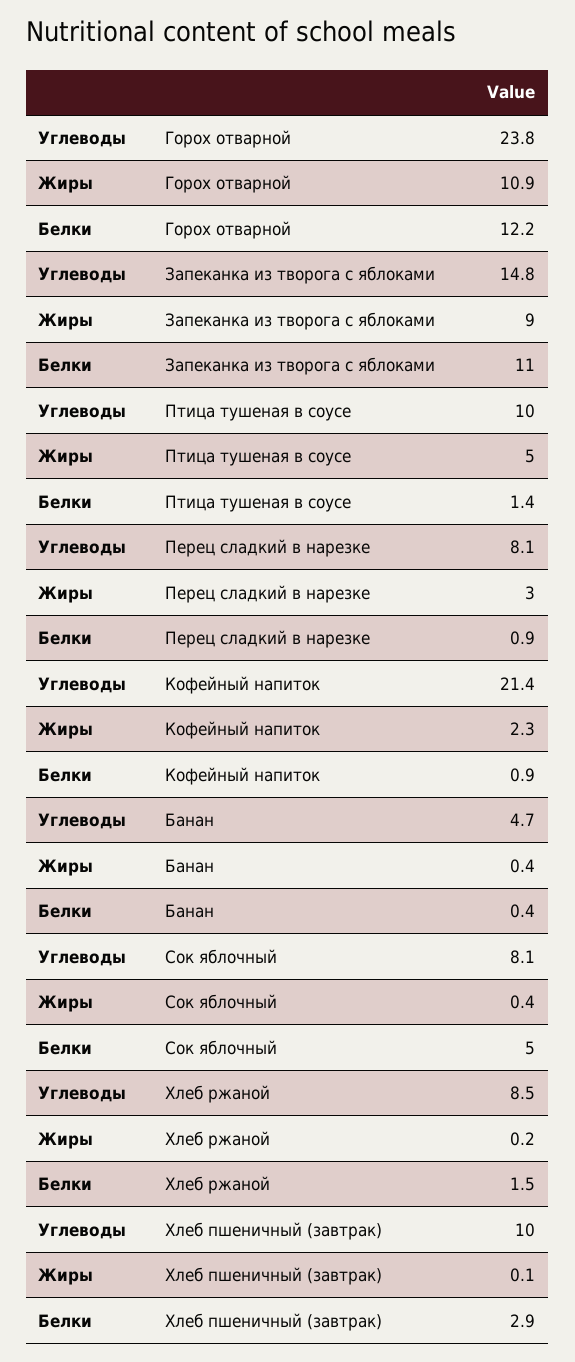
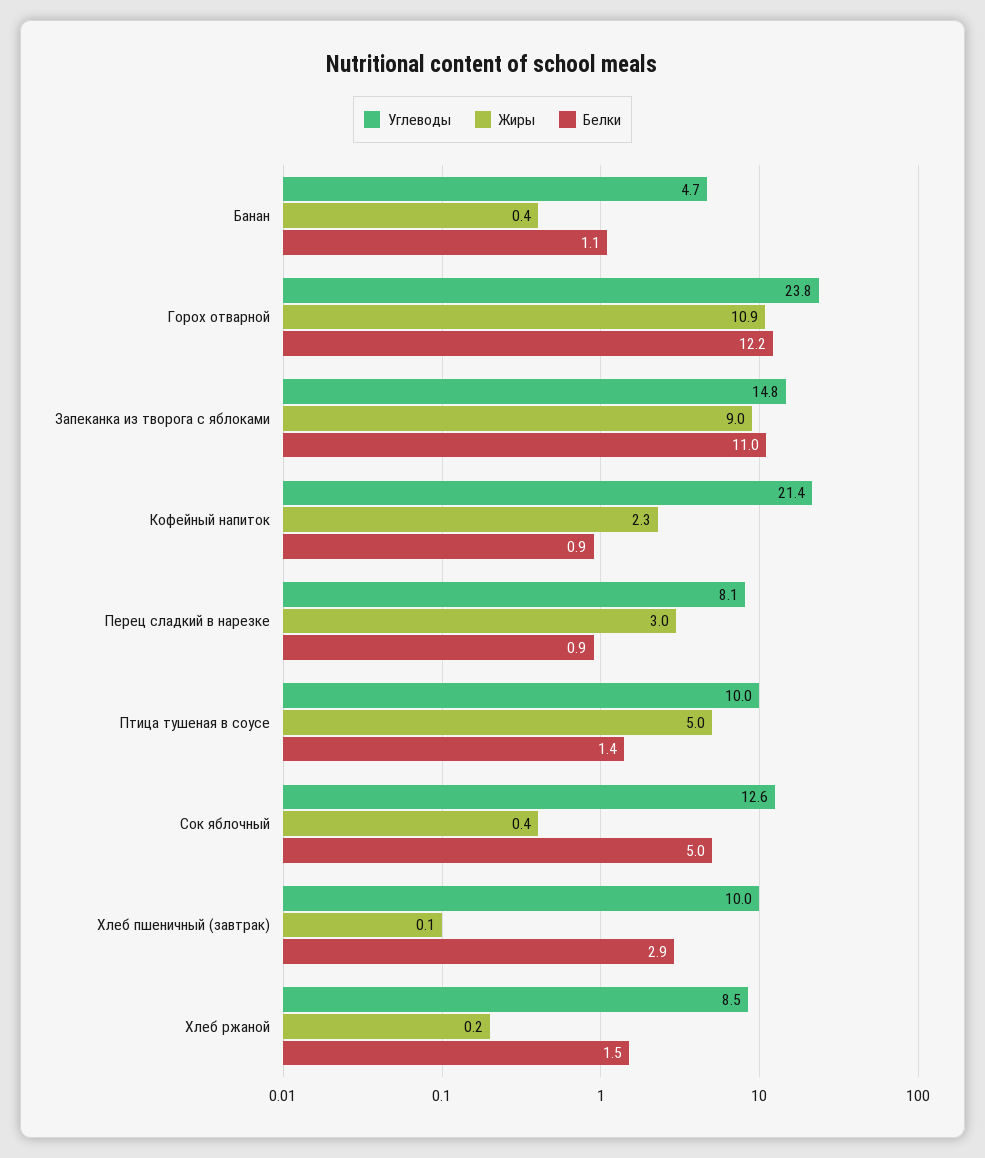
  {
    "Углеводы": {
      "Горох отварной": 23.8,
      "Запеканка из творога с яблоками": 14.8,
      "Птица тушеная в соусе": 10,
      "Перец сладкий в нарезке": 8.1,
      "Кофейный напиток": 21.4,
      "Банан": 4.7,
-     "Сок яблочный": 8.1,
+     "Сок яблочный": 12.6,
      "Хлеб ржаной": 8.5,
      "Хлеб пшеничный (завтрак)": 10
    },
    "Жиры": {
      "Горох отварной": 10.9,
      "Запеканка из творога с яблоками": 9,
      "Птица тушеная в соусе": 5,
      "Перец сладкий в нарезке": 3,
      "Кофейный напиток": 2.3,
      "Банан": 0.4,
      "Сок яблочный": 0.4,
      "Хлеб ржаной": 0.2,
      "Хлеб пшеничный (завтрак)": 0.1
    },
    "Белки": {
      "Горох отварной": 12.2,
      "Запеканка из творога с яблоками": 11,
      "Птица тушеная в соусе": 1.4,
      "Перец сладкий в нарезке": 0.9,
      "Кофейный напиток": 0.9,
-     "Банан": 0.4,
+     "Банан": 1.1,
      "Сок яблочный": 5,
      "Хлеб ржаной": 1.5,
      "Хлеб пшеничный (завтрак)": 2.9
    }
  }

